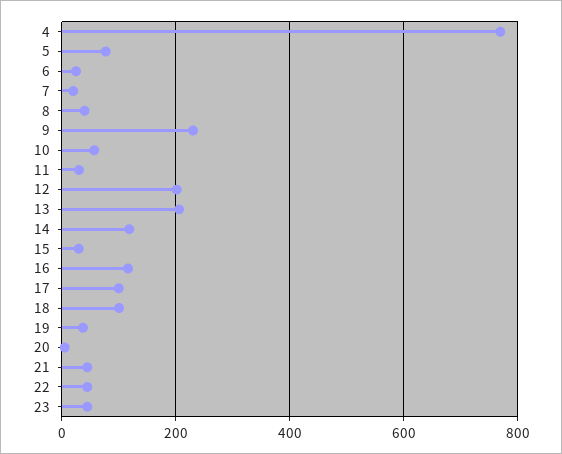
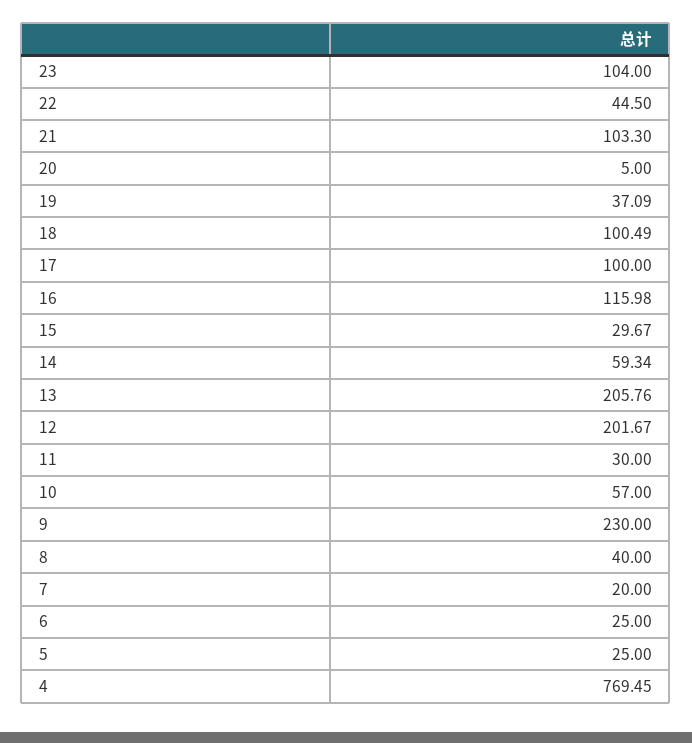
  {
    "4": 769.45,
-   "5": 80,
+   "5": 25,
    "6": 25,
    "7": 20,
    "8": 40,
    "9": 230,
    "10": 57,
    "11": 30,
    "12": 201.67,
    "13": 205.76,
-   "14": 120,
+   "14": 59.34,
    "15": 29.67,
    "16": 115.98,
    "17": 100,
    "18": 100.49,
    "19": 37.09,
    "20": 5,
-   "21": 40,
+   "21": 103.3,
    "22": 44.5,
-   "23": 40
+   "23": 104
  }

